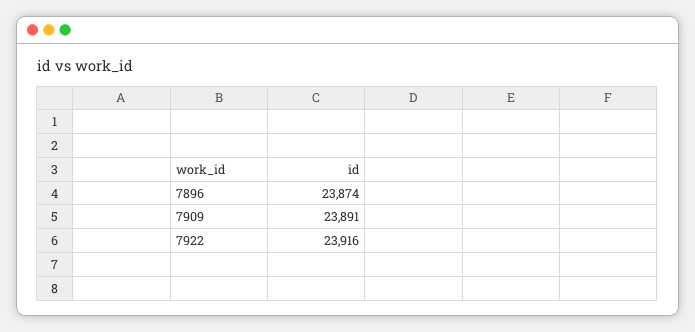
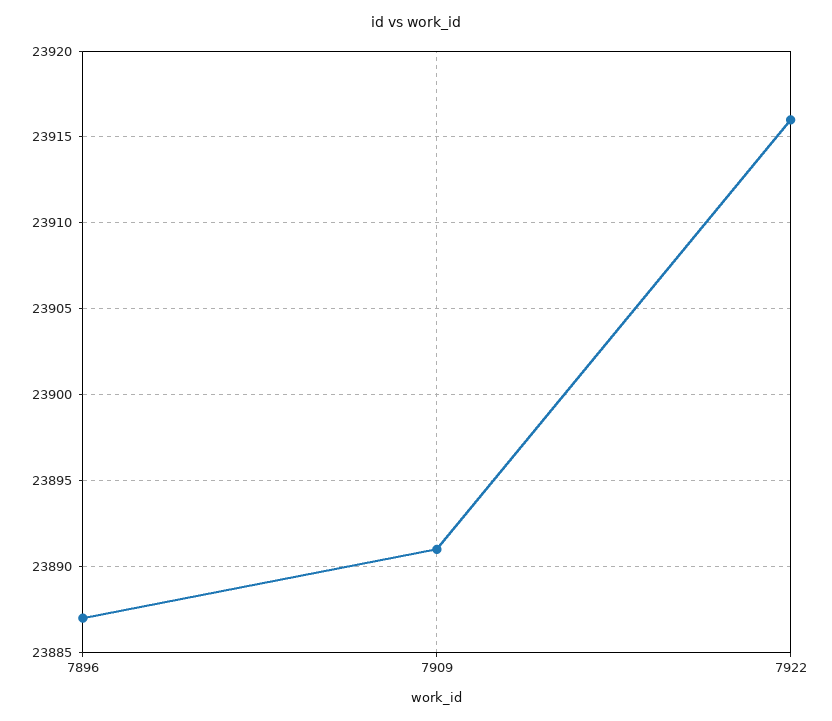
  {
-   "7896": 23874,
+   "7896": 23887,
    "7909": 23891,
    "7922": 23916
  }

